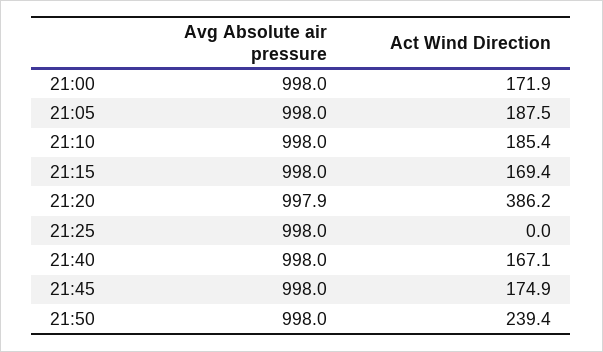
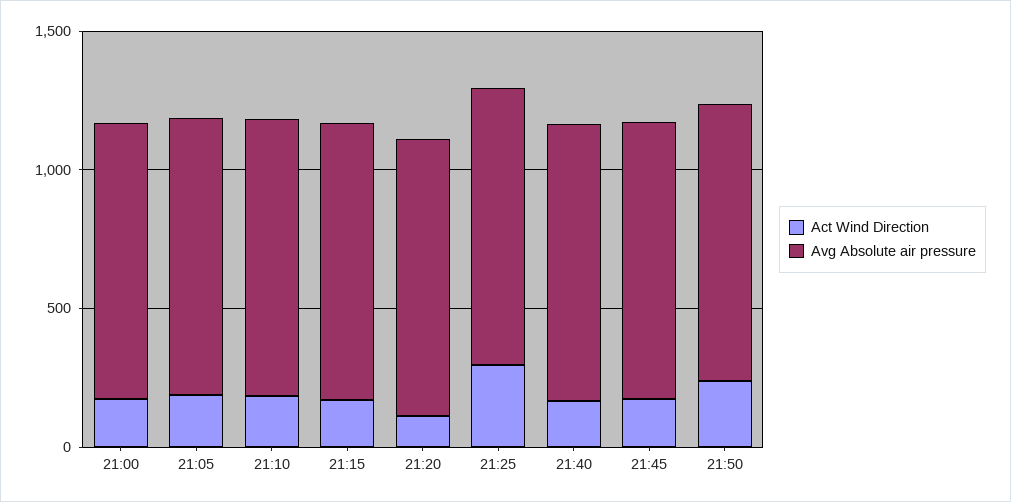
  {
    "Avg Absolute air pressure": {
      "21:00": 998,
      "21:05": 998,
      "21:10": 998,
      "21:15": 998,
      "21:20": 997.9,
      "21:25": 998,
      "21:40": 998,
      "21:45": 998,
      "21:50": 998
    },
    "Act Wind Direction": {
      "21:00": 171.9,
      "21:05": 187.5,
      "21:10": 185.4,
      "21:15": 169.4,
-     "21:20": 386.2,
+     "21:20": 100,
-     "21:25": 0,
+     "21:25": 300,
      "21:40": 167.1,
      "21:45": 174.9,
      "21:50": 239.4
    }
  }

